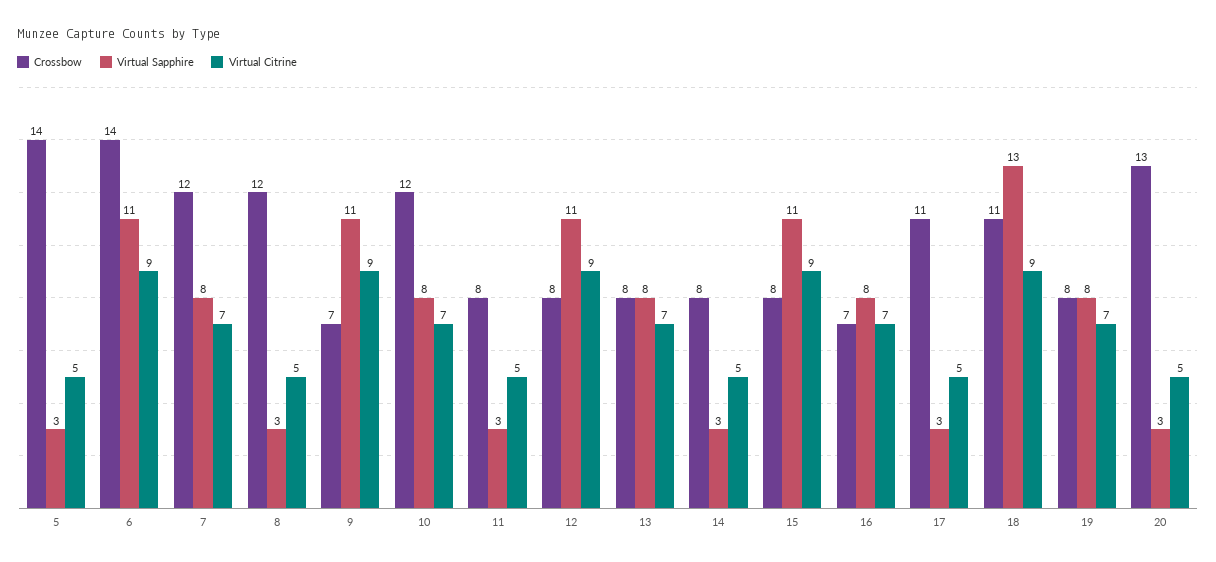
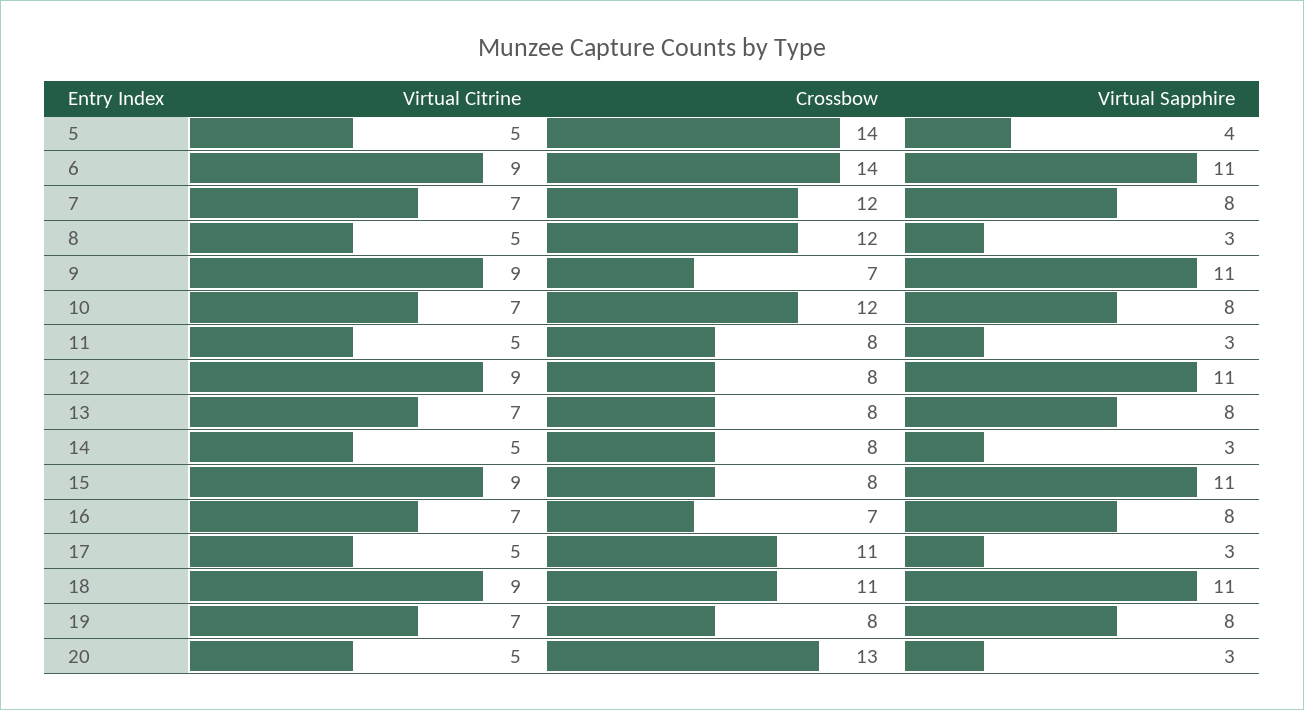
  {
    "Crossbow": {
      "5": 14,
      "6": 14,
      "7": 12,
      "8": 12,
      "9": 7,
      "10": 12,
      "11": 8,
      "12": 8,
      "13": 8,
      "14": 8,
      "15": 8,
      "16": 7,
      "17": 11,
      "18": 11,
      "19": 8,
      "20": 13
    },
    "Virtual Sapphire": {
-     "5": 3,
+     "5": 4,
      "6": 11,
      "7": 8,
      "8": 3,
      "9": 11,
      "10": 8,
      "11": 3,
      "12": 11,
      "13": 8,
      "14": 3,
      "15": 11,
      "16": 8,
      "17": 3,
-     "18": 13,
+     "18": 11,
      "19": 8,
      "20": 3
    },
    "Virtual Citrine": {
      "5": 5,
      "6": 9,
      "7": 7,
      "8": 5,
      "9": 9,
      "10": 7,
      "11": 5,
      "12": 9,
      "13": 7,
      "14": 5,
      "15": 9,
      "16": 7,
      "17": 5,
      "18": 9,
      "19": 7,
      "20": 5
    }
  }

